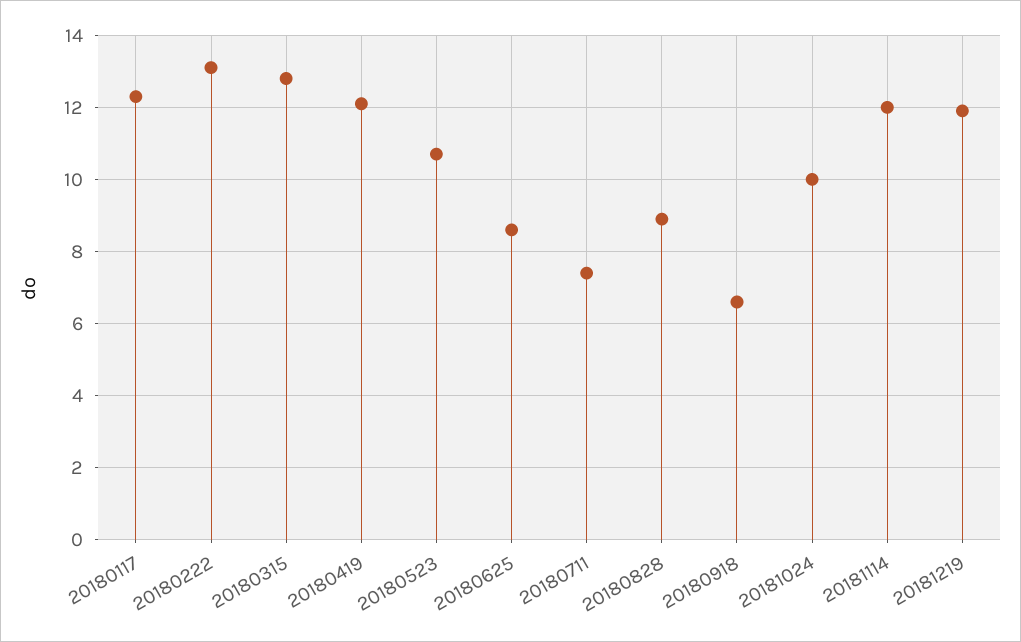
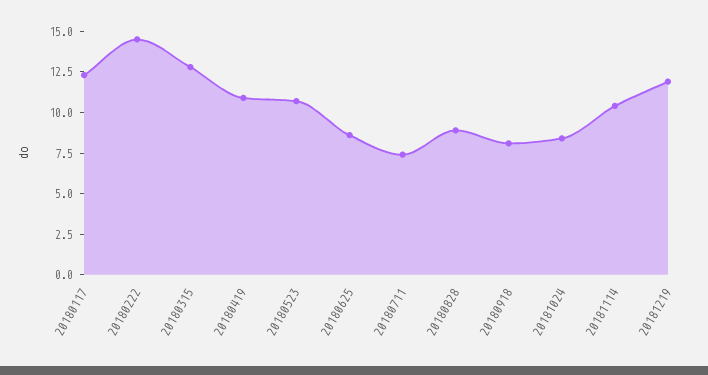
  {
    "20180117": 12.5,
-   "20180222": 13,
+   "20180222": 14.5,
    "20180315": 13,
-   "20180419": 12,
+   "20180419": 11,
    "20180523": 10.5,
    "20180625": 8.5,
    "20180711": 7.5,
    "20180828": 9,
-   "20180918": 6.5,
+   "20180918": 8,
-   "20181024": 10,
+   "20181024": 8.5,
-   "20181114": 12,
+   "20181114": 10.5,
    "20181219": 12
  }

